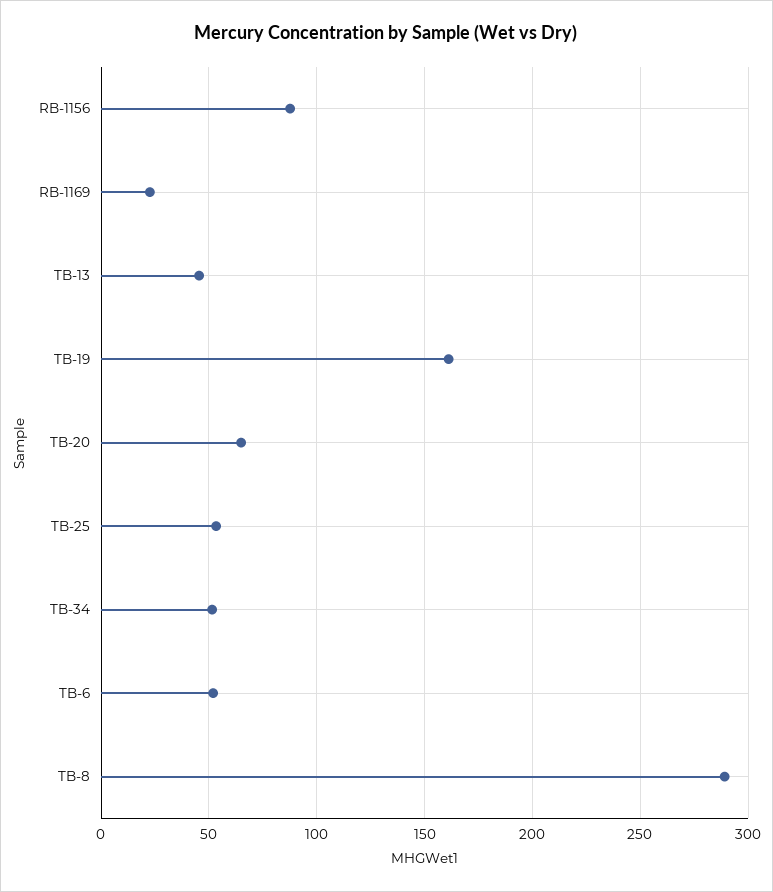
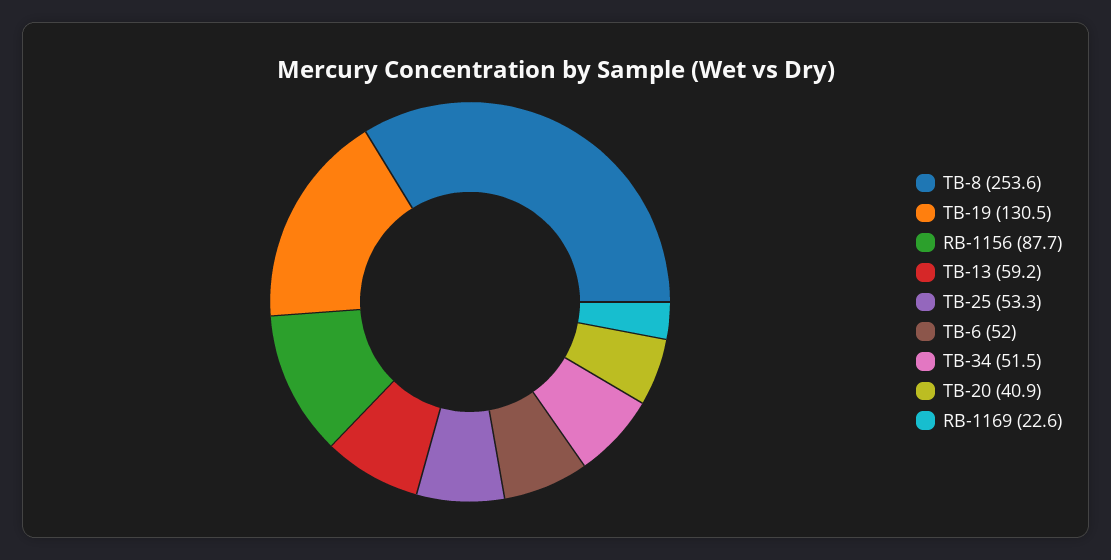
  {
    "RB-1156": 87.7,
    "RB-1169": 22.6,
-   "TB-13": 45,
+   "TB-13": 59.2,
-   "TB-19": 160,
+   "TB-19": 130.5,
-   "TB-20": 65,
+   "TB-20": 40.9,
    "TB-25": 53.3,
    "TB-34": 51.5,
    "TB-6": 52,
-   "TB-8": 290
+   "TB-8": 253.6
  }

